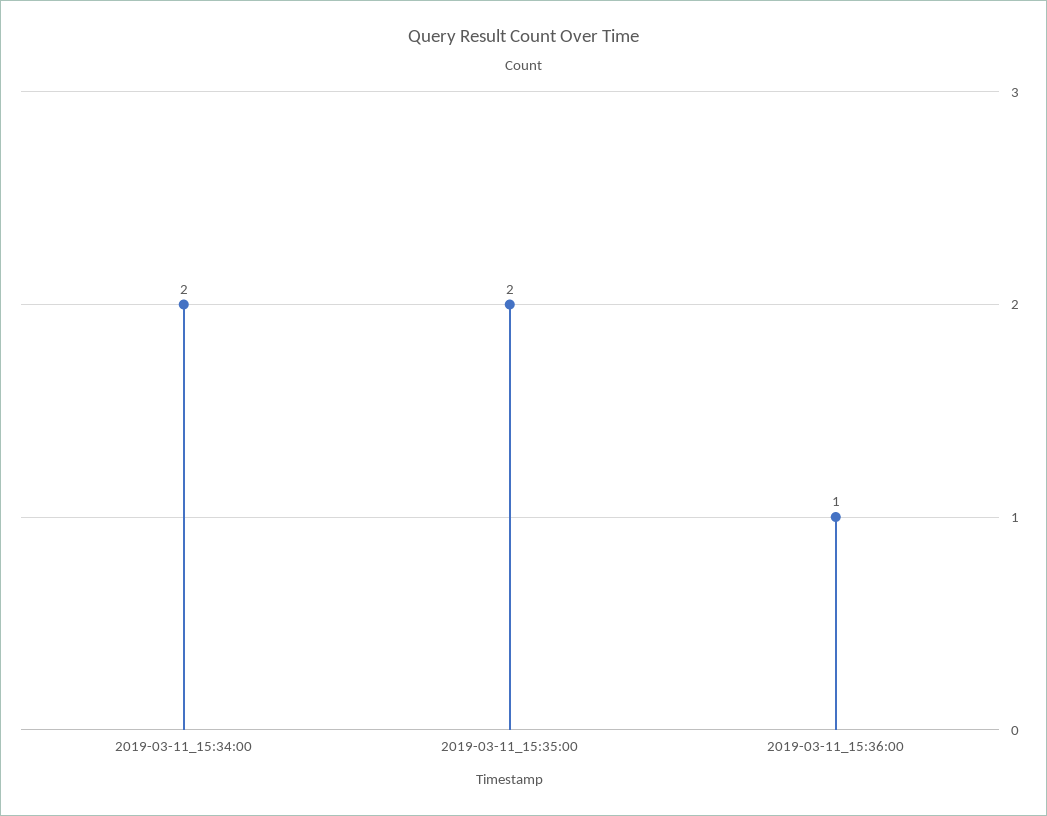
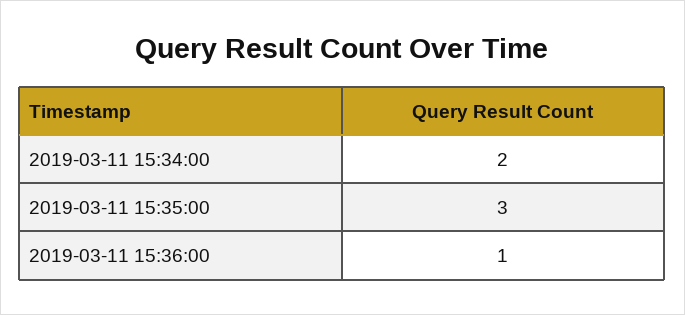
  {
    "2019-03-11_15:34:00": 2,
-   "2019-03-11_15:35:00": 2,
+   "2019-03-11_15:35:00": 3,
    "2019-03-11_15:36:00": 1
  }

